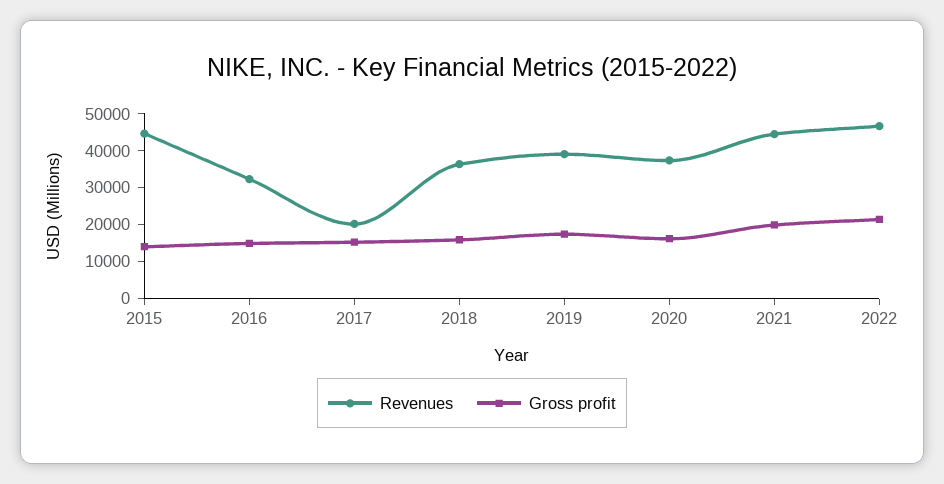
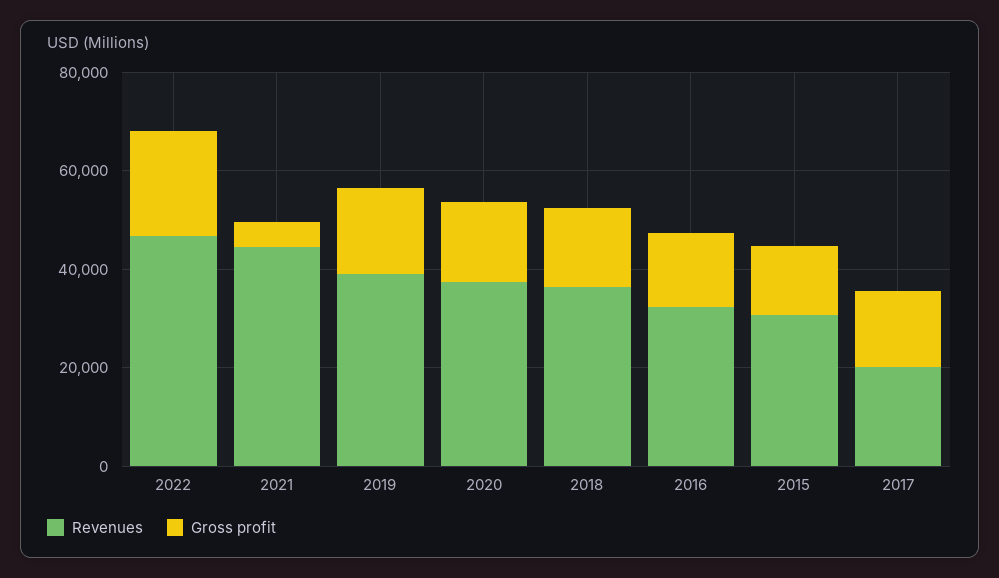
  {
    "Revenues": {
-     "2015": 45000,
+     "2015": 30000,
      "2016": 32500,
      "2017": 20000,
      "2018": 37500,
      "2019": 40000,
      "2020": 37500,
      "2021": 45000,
      "2022": 47500
    },
    "Gross profit": {
      "2015": 15000,
      "2016": 15000,
      "2017": 15000,
      "2018": 15000,
      "2019": 17500,
      "2020": 15000,
-     "2021": 20000,
+     "2021": 5000,
      "2022": 22500
    }
  }

